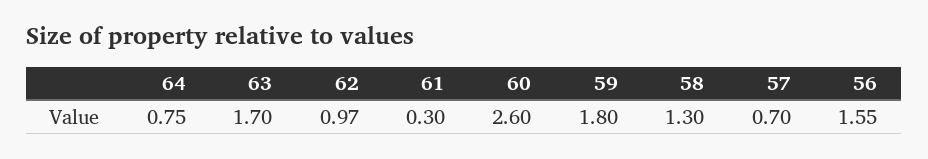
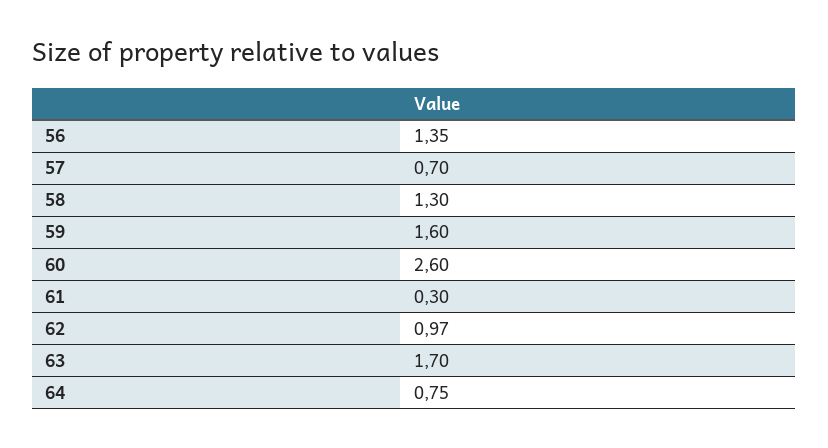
  {
    "64": 0.75,
    "63": 1.7,
    "62": 0.97,
    "61": 0.3,
    "60": 2.6,
-   "59": 1.8,
+   "59": 1.6,
    "58": 1.3,
    "57": 0.7,
-   "56": 1.55
+   "56": 1.35
  }

